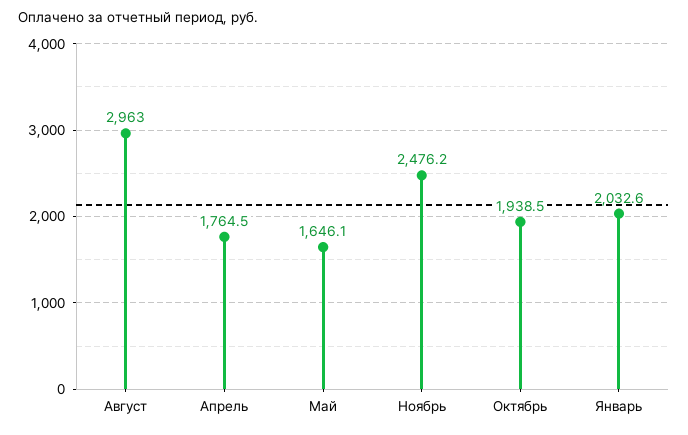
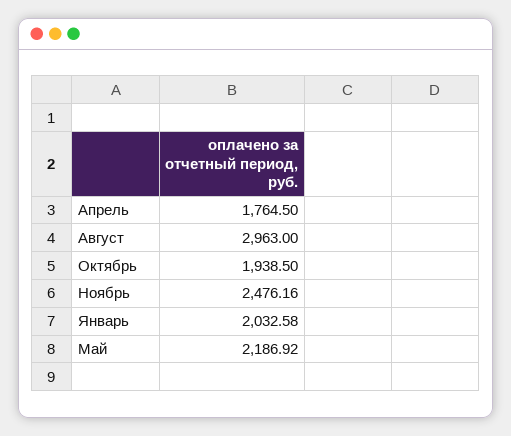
  {
    "Август": 2963,
    "Апрель": 1764.5,
-   "Май": 1646.1,
+   "Май": 2186.92,
    "Ноябрь": 2476.16,
    "Октябрь": 1938.5,
    "Январь": 2032.58
  }

